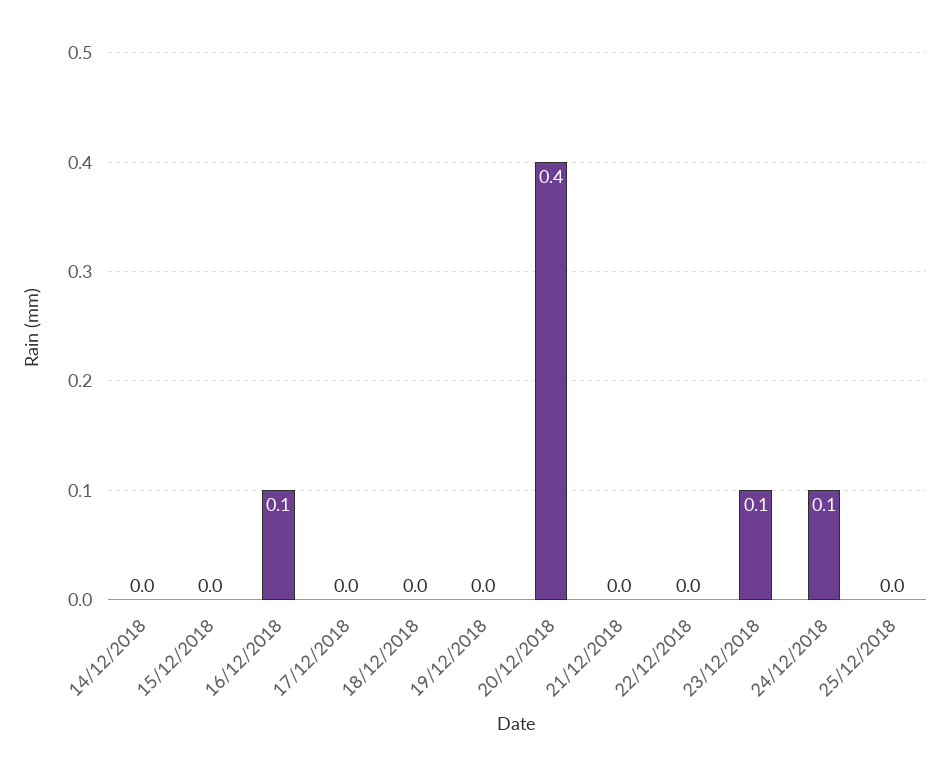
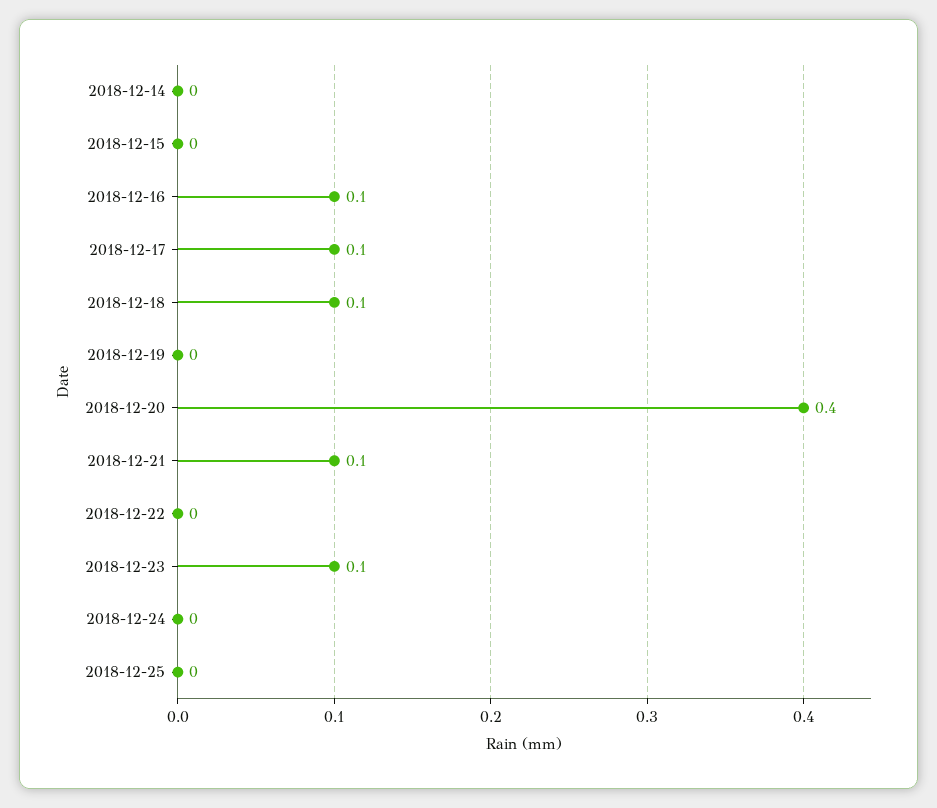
  {
    "14/12/2018": 0,
    "15/12/2018": 0,
    "16/12/2018": 0.1,
-   "17/12/2018": 0,
+   "17/12/2018": 0.1,
-   "18/12/2018": 0,
+   "18/12/2018": 0.1,
    "19/12/2018": 0,
    "20/12/2018": 0.4,
-   "21/12/2018": 0,
+   "21/12/2018": 0.1,
    "22/12/2018": 0,
    "23/12/2018": 0.1,
-   "24/12/2018": 0.1,
+   "24/12/2018": 0,
    "25/12/2018": 0
  }

